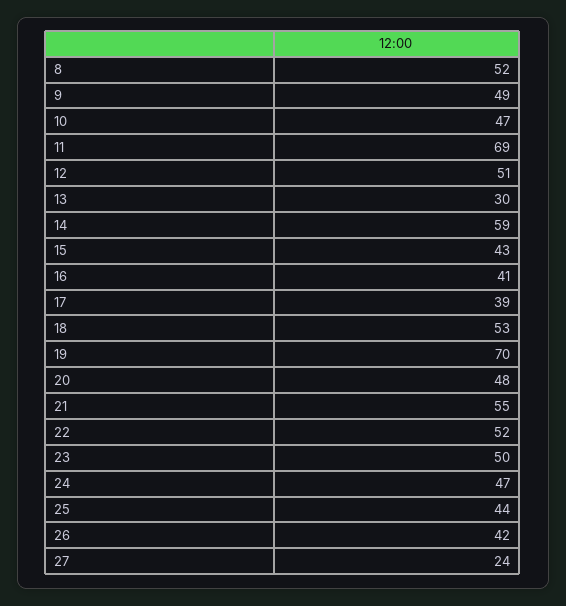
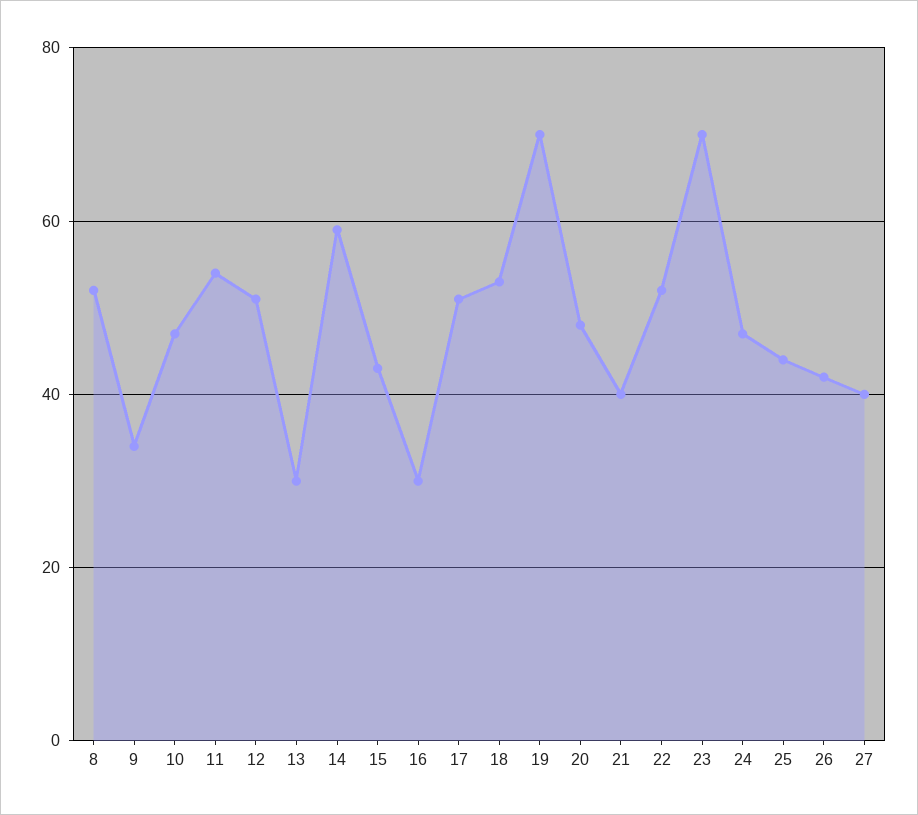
  {
    "8": 52,
-   "9": 49,
+   "9": 35,
    "10": 47,
-   "11": 69,
+   "11": 55,
    "12": 51,
    "13": 30,
    "14": 59,
    "15": 43,
-   "16": 41,
+   "16": 30,
-   "17": 39,
+   "17": 50,
    "18": 53,
    "19": 70,
    "20": 48,
-   "21": 55,
+   "21": 40,
    "22": 52,
-   "23": 50,
+   "23": 70,
    "24": 47,
    "25": 44,
    "26": 42,
-   "27": 24
+   "27": 40
  }

